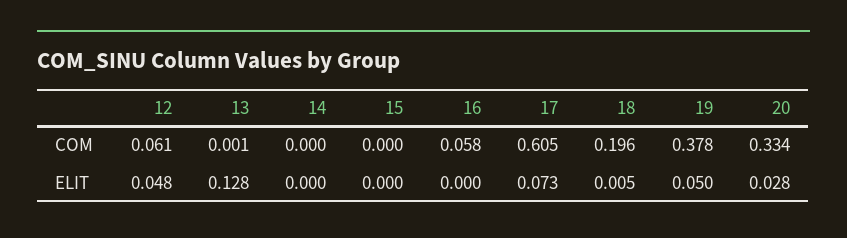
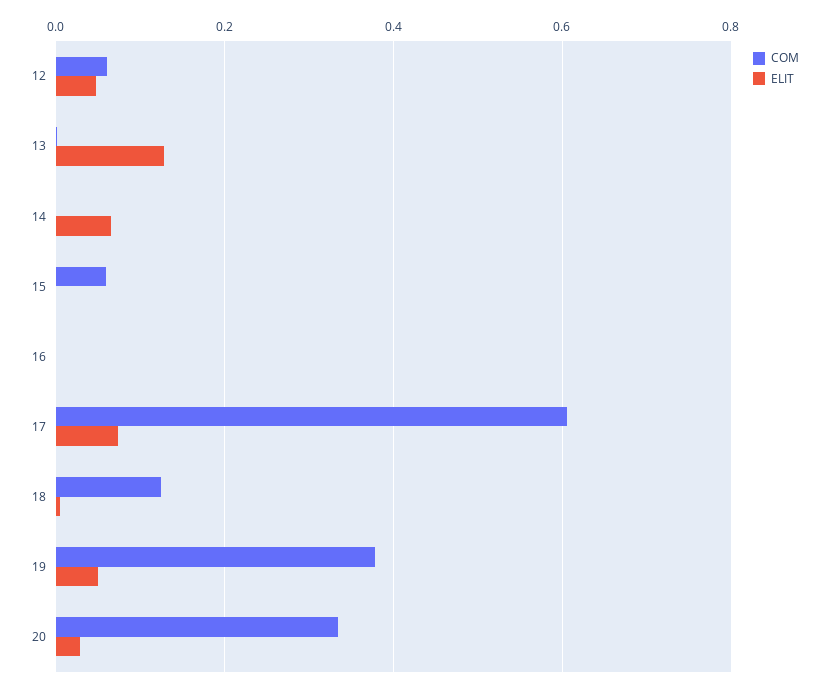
  {
    "COM": {
      "12": 0.061,
      "13": 0.001,
      "14": 0,
-     "15": 0,
+     "15": 0.06,
-     "16": 0.058,
+     "16": 0,
      "17": 0.605,
-     "18": 0.196,
+     "18": 0.12,
      "19": 0.378,
      "20": 0.334
    },
    "ELIT": {
      "12": 0.048,
      "13": 0.128,
-     "14": 0,
+     "14": 0.06,
      "15": 0,
      "16": 0,
      "17": 0.073,
      "18": 0.005,
      "19": 0.05,
      "20": 0.028
    }
  }

